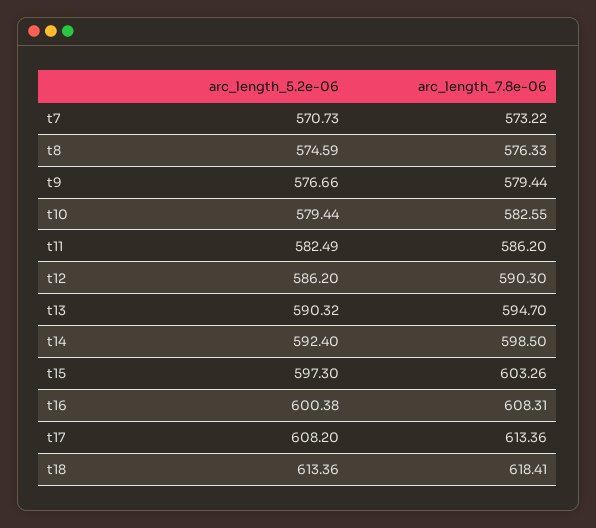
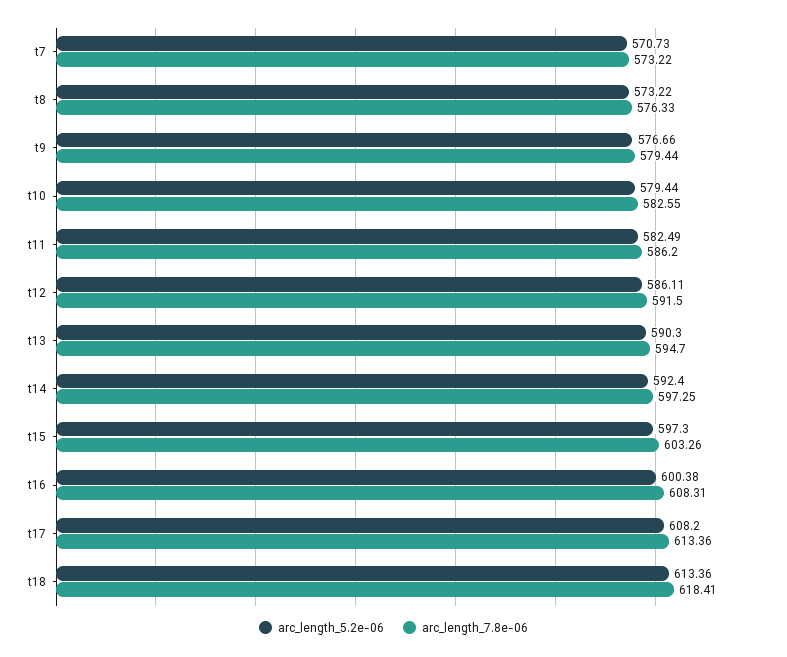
  {
    "arc_length_5.2e-06": {
      "t7": 570.73,
-     "t8": 574.59,
+     "t8": 573.22,
      "t9": 576.66,
      "t10": 579.44,
      "t11": 582.49,
-     "t12": 586.2,
+     "t12": 586.11,
-     "t13": 590.32,
+     "t13": 590.3,
      "t14": 592.4,
      "t15": 597.3,
      "t16": 600.38,
      "t17": 608.2,
      "t18": 613.36
    },
    "arc_length_7.8e-06": {
      "t7": 573.22,
      "t8": 576.33,
      "t9": 579.44,
      "t10": 582.55,
      "t11": 586.2,
-     "t12": 590.3,
+     "t12": 591.5,
      "t13": 594.7,
-     "t14": 598.5,
+     "t14": 597.25,
      "t15": 603.26,
      "t16": 608.31,
      "t17": 613.36,
      "t18": 618.41
    }
  }

